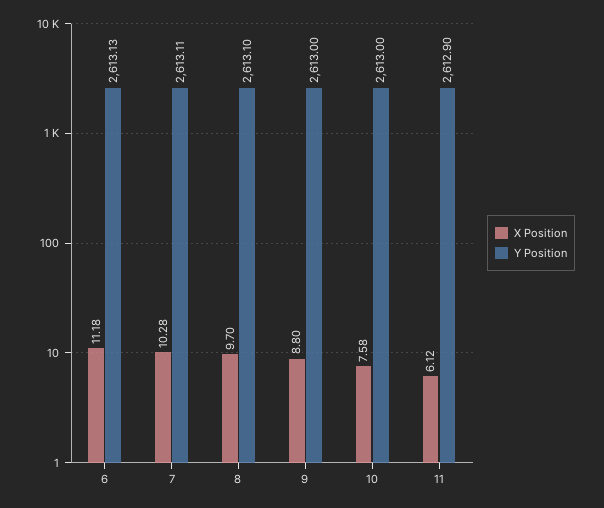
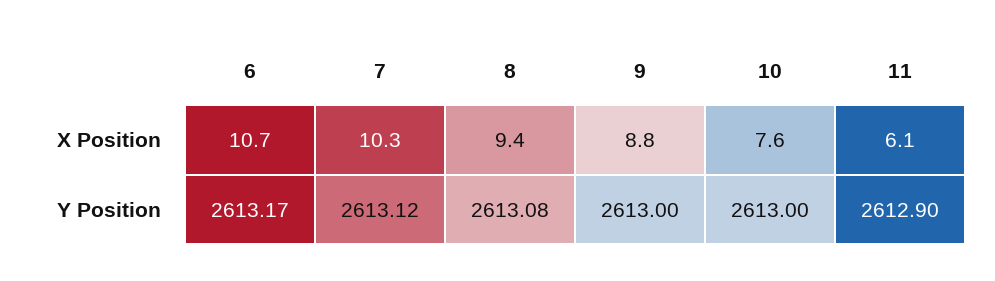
  {
    "X Position": {
-     "6": 11.18,
+     "6": 10.7,
      "7": 10.28,
-     "8": 9.7,
+     "8": 9.4,
      "9": 8.8,
      "10": 7.58,
      "11": 6.12
    },
    "Y Position": {
-     "6": 2613.13,
+     "6": 2613.17,
-     "7": 2613.11,
+     "7": 2613.12,
-     "8": 2613.1,
+     "8": 2613.08,
      "9": 2613,
      "10": 2613,
      "11": 2612.9
    }
  }

